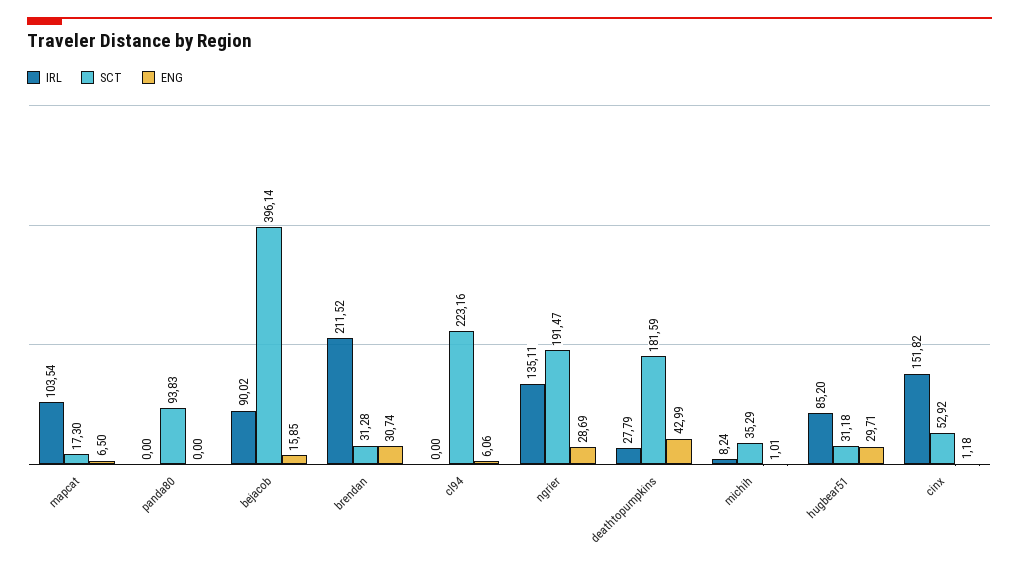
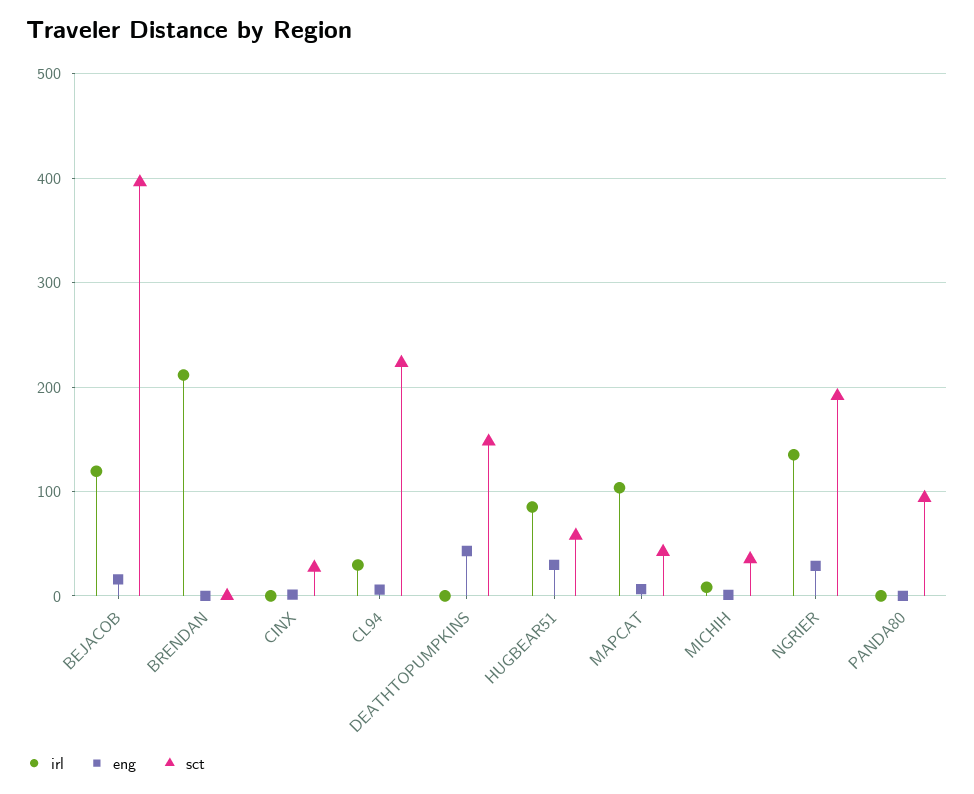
  {
    "IRL": {
      "mapcat": 103.54,
      "panda80": 0,
-     "bejacob": 90.02,
+     "bejacob": 120,
      "brendan": 211.52,
-     "cl94": 0,
+     "cl94": 30,
      "ngrier": 135.11,
-     "deathtopumpkins": 27.79,
+     "deathtopumpkins": 0,
      "michih": 8.24,
      "hugbear51": 85.2,
-     "cinx": 151.82
+     "cinx": 0
    },
    "SCT": {
-     "mapcat": 17.3,
+     "mapcat": 40,
      "panda80": 93.83,
      "bejacob": 396.14,
-     "brendan": 31.28,
+     "brendan": 0,
      "cl94": 223.16,
      "ngrier": 191.47,
-     "deathtopumpkins": 181.59,
+     "deathtopumpkins": 150,
      "michih": 35.29,
-     "hugbear51": 31.18,
+     "hugbear51": 60,
-     "cinx": 52.92
+     "cinx": 30
    },
    "ENG": {
      "mapcat": 6.5,
      "panda80": 0,
      "bejacob": 15.85,
-     "brendan": 30.74,
+     "brendan": 0,
      "cl94": 6.06,
      "ngrier": 28.69,
      "deathtopumpkins": 42.99,
      "michih": 1.01,
      "hugbear51": 29.71,
      "cinx": 1.18
    }
  }

